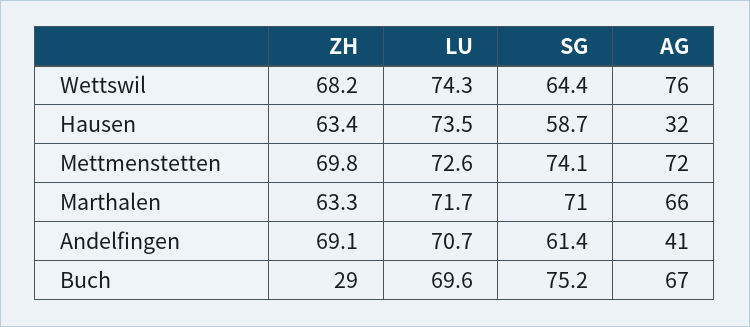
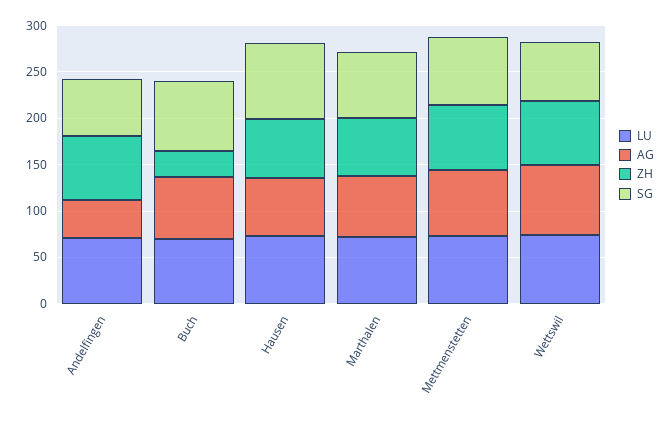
  {
    "ZH": {
      "Wettswil": 68.2,
      "Hausen": 63.4,
      "Mettmenstetten": 69.8,
      "Marthalen": 63.3,
      "Andelfingen": 69.1,
      "Buch": 29
    },
    "LU": {
      "Wettswil": 74.3,
      "Hausen": 73.5,
      "Mettmenstetten": 72.6,
      "Marthalen": 71.7,
      "Andelfingen": 70.7,
      "Buch": 69.6
    },
    "SG": {
      "Wettswil": 64.4,
-     "Hausen": 58.7,
+     "Hausen": 80,
      "Mettmenstetten": 74.1,
      "Marthalen": 71,
      "Andelfingen": 61.4,
      "Buch": 75.2
    },
    "AG": {
      "Wettswil": 76,
-     "Hausen": 32,
+     "Hausen": 60,
      "Mettmenstetten": 72,
      "Marthalen": 66,
      "Andelfingen": 41,
      "Buch": 67
    }
  }

